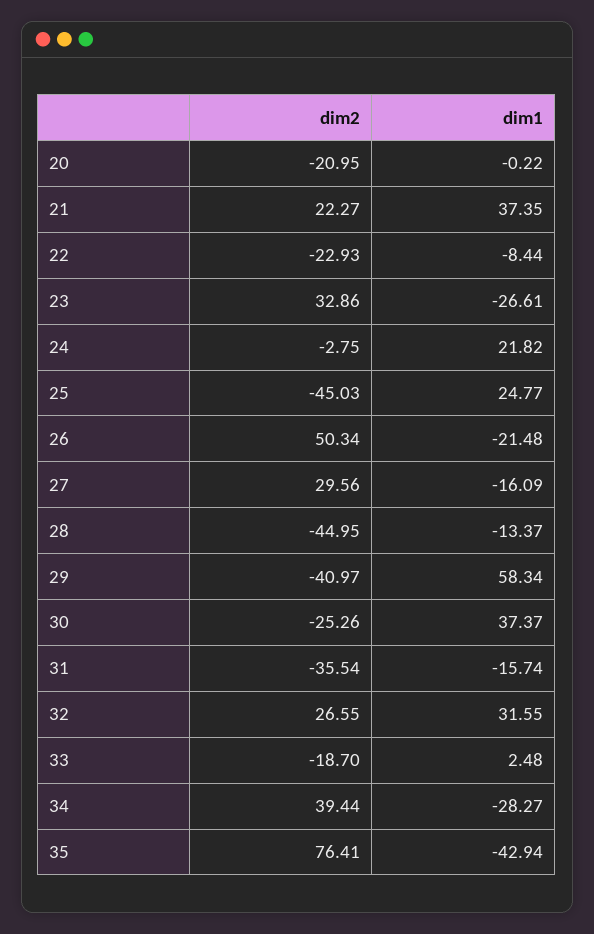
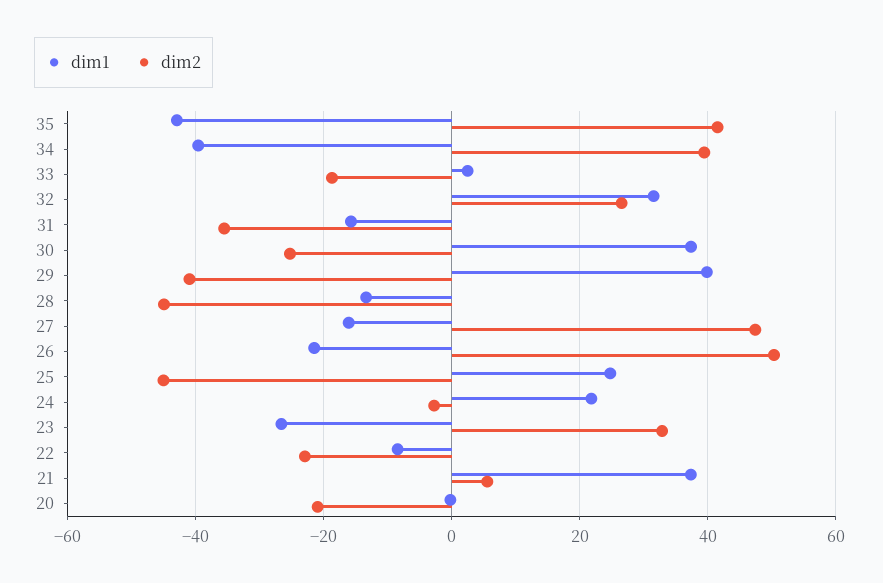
  {
    "dim2": {
      "20": -20.95,
-     "21": 22.27,
+     "21": 6,
      "22": -22.93,
      "23": 32.86,
      "24": -2.75,
      "25": -45.03,
      "26": 50.34,
-     "27": 29.56,
+     "27": 48,
      "28": -44.95,
      "29": -40.97,
      "30": -25.26,
      "31": -35.54,
      "32": 26.55,
      "33": -18.7,
      "34": 39.44,
-     "35": 76.41
+     "35": 42
    },
    "dim1": {
      "20": -0.22,
      "21": 37.35,
      "22": -8.44,
      "23": -26.61,
      "24": 21.82,
      "25": 24.77,
      "26": -21.48,
      "27": -16.09,
      "28": -13.37,
-     "29": 58.34,
+     "29": 40,
      "30": 37.37,
      "31": -15.74,
      "32": 31.55,
      "33": 2.48,
-     "34": -28.27,
+     "34": -40,
      "35": -42.94
    }
  }

